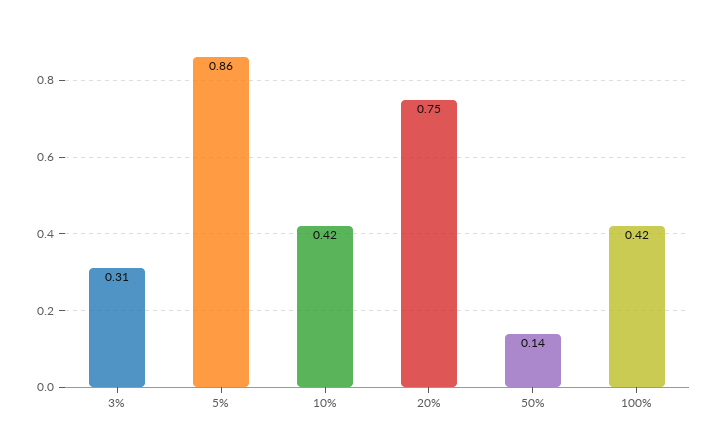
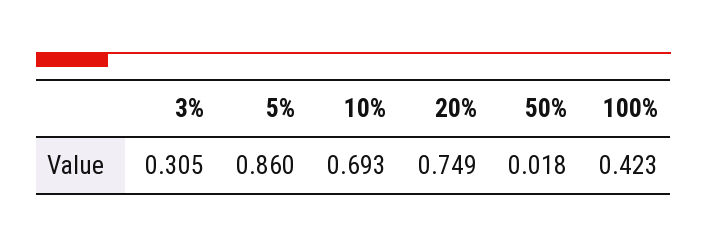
  {
    "3%": 0.305,
    "5%": 0.86,
-   "10%": 0.42,
+   "10%": 0.693,
    "20%": 0.749,
-   "50%": 0.14,
+   "50%": 0.018,
    "100%": 0.423
  }

